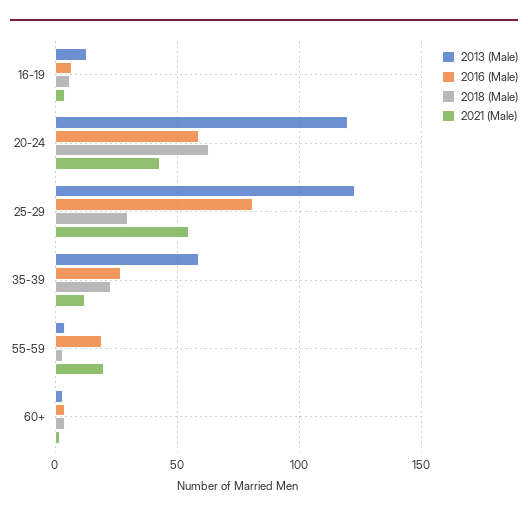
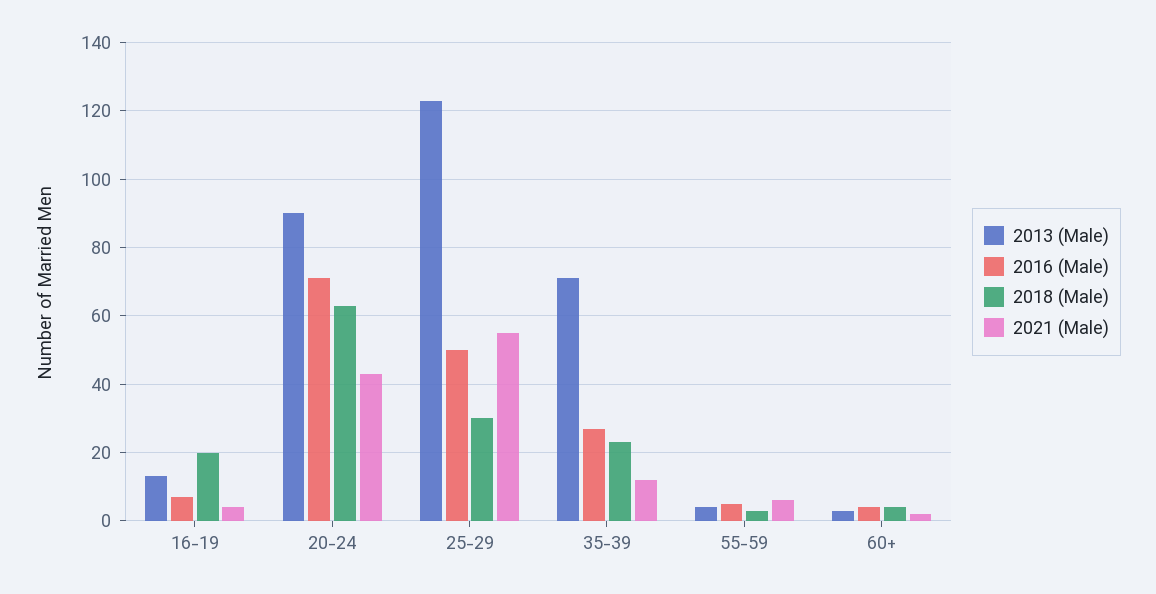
  {
    "2013 (Male)": {
      "16-19": 15,
-     "20-24": 120,
+     "20-24": 90,
      "25-29": 125,
-     "35-39": 60,
+     "35-39": 70,
      "55-59": 5,
      "60+": 5
    },
    "2016 (Male)": {
      "16-19": 5,
-     "20-24": 60,
+     "20-24": 70,
-     "25-29": 80,
+     "25-29": 50,
      "35-39": 25,
-     "55-59": 20,
+     "55-59": 5,
      "60+": 5
    },
    "2018 (Male)": {
-     "16-19": 5,
+     "16-19": 20,
      "20-24": 65,
      "25-29": 30,
      "35-39": 25,
      "55-59": 5,
      "60+": 5
    },
    "2021 (Male)": {
      "16-19": 5,
      "20-24": 45,
      "25-29": 55,
      "35-39": 10,
-     "55-59": 20,
+     "55-59": 5,
      "60+": 0
    }
  }

